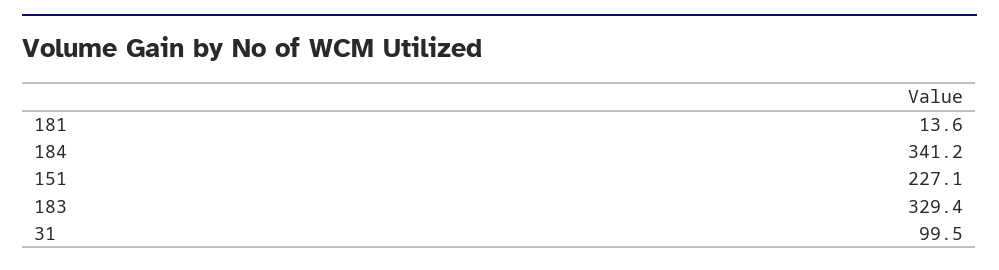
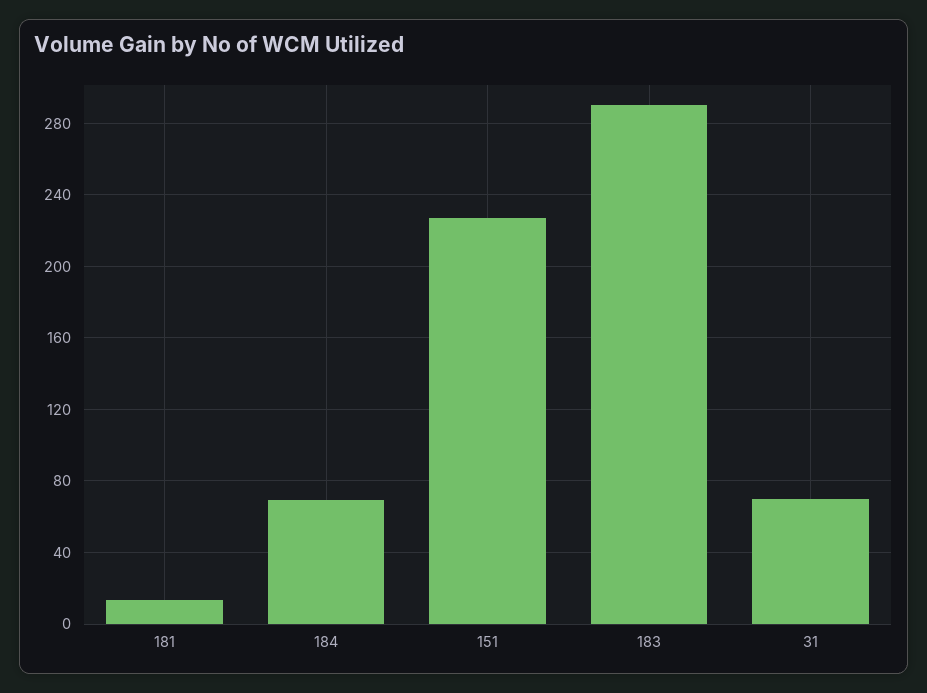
  {
    "181": 13.6,
-   "184": 341.2,
+   "184": 70,
    "151": 227.1,
-   "183": 329.4,
+   "183": 290,
-   "31": 99.5
+   "31": 70
  }

